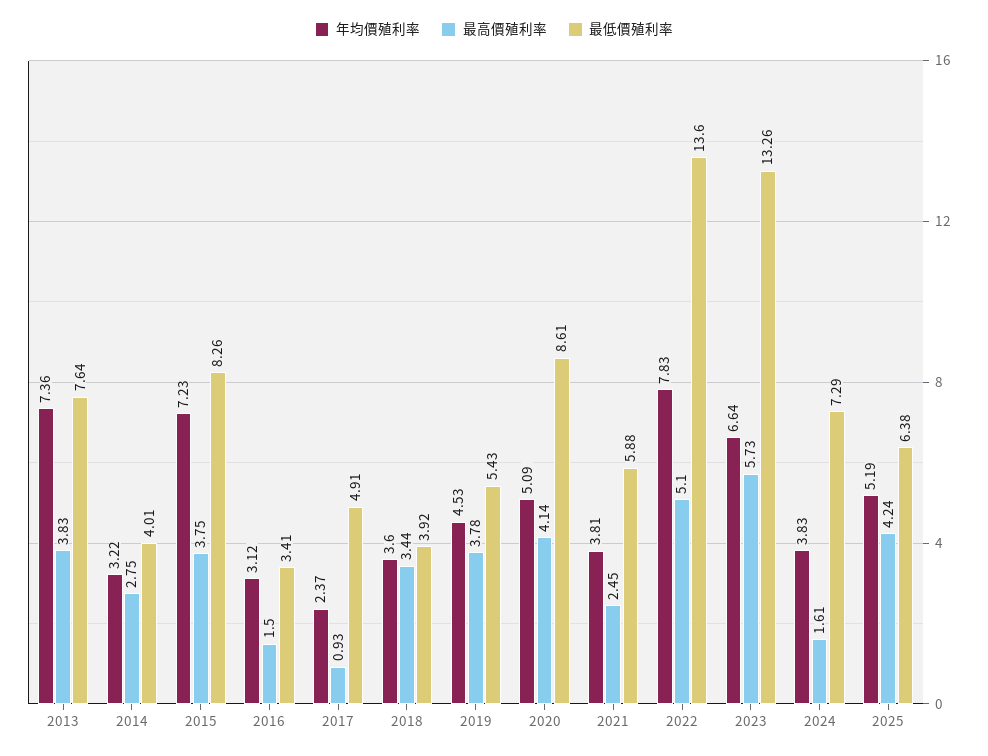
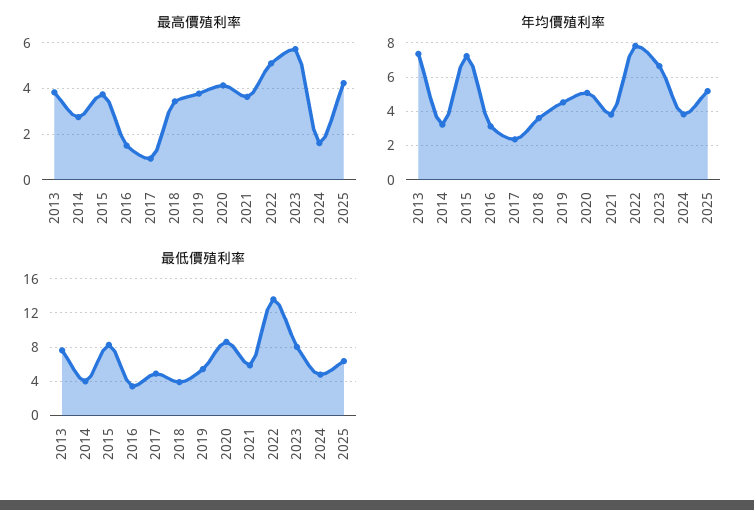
  {
    "年均價殖利率": {
      "2013": 7.36,
      "2014": 3.22,
      "2015": 7.23,
      "2016": 3.12,
      "2017": 2.37,
      "2018": 3.6,
      "2019": 4.53,
      "2020": 5.09,
      "2021": 3.81,
      "2022": 7.83,
      "2023": 6.64,
      "2024": 3.83,
      "2025": 5.19
    },
    "最高價殖利率": {
      "2013": 3.83,
      "2014": 2.75,
      "2015": 3.75,
      "2016": 1.5,
      "2017": 0.93,
      "2018": 3.44,
      "2019": 3.78,
      "2020": 4.14,
-     "2021": 2.45,
+     "2021": 3.5,
      "2022": 5.1,
      "2023": 5.73,
      "2024": 1.61,
      "2025": 4.24
    },
    "最低價殖利率": {
      "2013": 7.64,
      "2014": 4.01,
      "2015": 8.26,
      "2016": 3.41,
      "2017": 4.91,
      "2018": 3.92,
      "2019": 5.43,
      "2020": 8.61,
      "2021": 5.88,
      "2022": 13.6,
-     "2023": 13.26,
+     "2023": 8,
-     "2024": 7.29,
+     "2024": 5,
      "2025": 6.38
    }
  }

